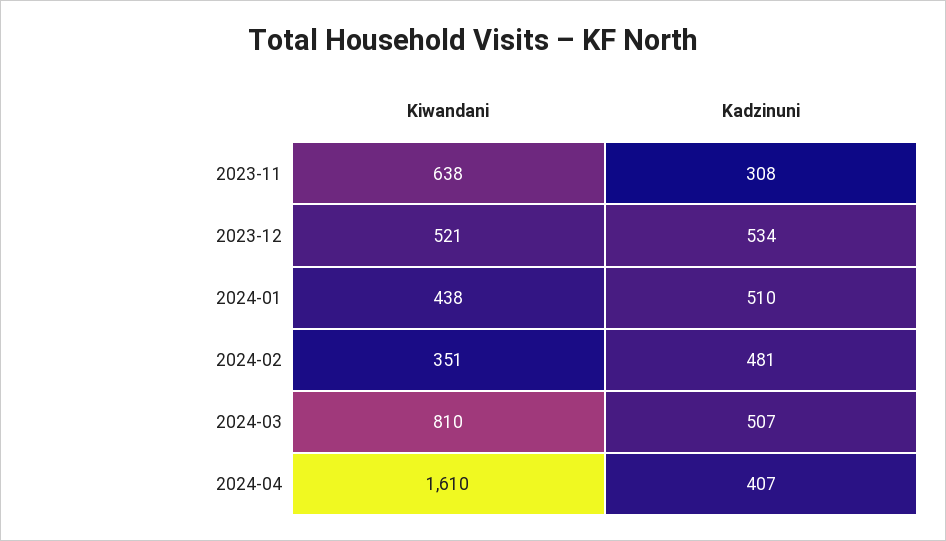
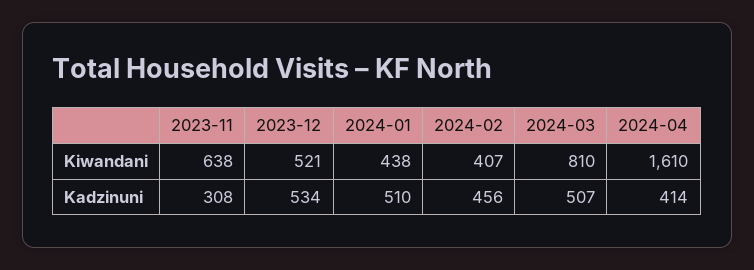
  {
    "Kiwandani": {
      "2023-11": 638,
      "2023-12": 521,
      "2024-01": 438,
-     "2024-02": 351,
+     "2024-02": 407,
      "2024-03": 810,
      "2024-04": 1610
    },
    "Kadzinuni": {
      "2023-11": 308,
      "2023-12": 534,
      "2024-01": 510,
-     "2024-02": 481,
+     "2024-02": 456,
      "2024-03": 507,
-     "2024-04": 407
+     "2024-04": 414
    }
  }

